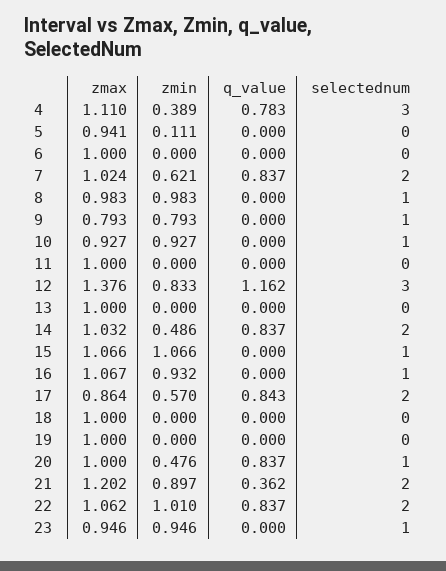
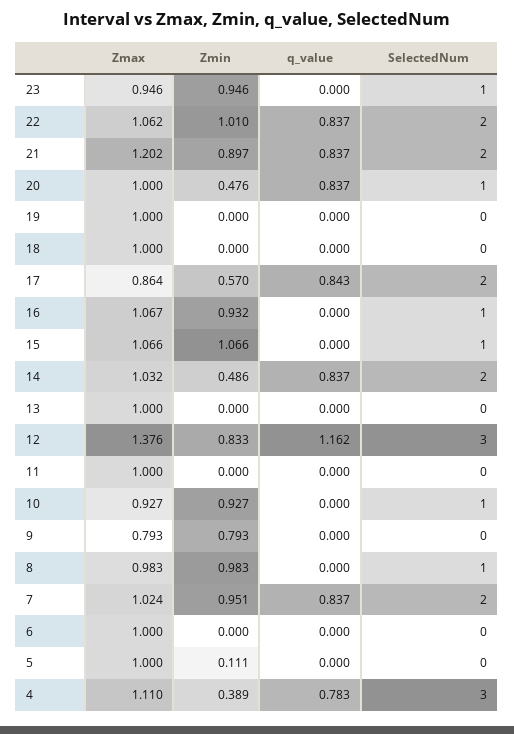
  {
    "zmax": {
      "4": 1.11,
-     "5": 0.941,
+     "5": 1,
      "6": 1,
      "7": 1.024,
      "8": 0.983,
      "9": 0.793,
      "10": 0.927,
      "11": 1,
      "12": 1.376,
      "13": 1,
      "14": 1.032,
      "15": 1.066,
      "16": 1.067,
      "17": 0.864,
      "18": 1,
      "19": 1,
      "20": 1,
      "21": 1.202,
      "22": 1.062,
      "23": 0.946
    },
    "zmin": {
      "4": 0.389,
      "5": 0.111,
      "6": 0,
-     "7": 0.621,
+     "7": 0.951,
      "8": 0.983,
      "9": 0.793,
      "10": 0.927,
      "11": 0,
      "12": 0.833,
      "13": 0,
      "14": 0.486,
      "15": 1.066,
      "16": 0.932,
      "17": 0.57,
      "18": 0,
      "19": 0,
      "20": 0.476,
      "21": 0.897,
      "22": 1.01,
      "23": 0.946
    },
    "q_value": {
      "4": 0.783,
      "5": 0,
      "6": 0,
      "7": 0.837,
      "8": 0,
      "9": 0,
      "10": 0,
      "11": 0,
      "12": 1.162,
      "13": 0,
      "14": 0.837,
      "15": 0,
      "16": 0,
      "17": 0.843,
      "18": 0,
      "19": 0,
      "20": 0.837,
-     "21": 0.362,
+     "21": 0.837,
      "22": 0.837,
      "23": 0
    },
    "selectednum": {
      "4": 3,
      "5": 0,
      "6": 0,
      "7": 2,
      "8": 1,
-     "9": 1,
+     "9": 0,
      "10": 1,
      "11": 0,
      "12": 3,
      "13": 0,
      "14": 2,
      "15": 1,
      "16": 1,
      "17": 2,
      "18": 0,
      "19": 0,
      "20": 1,
      "21": 2,
      "22": 2,
      "23": 1
    }
  }

